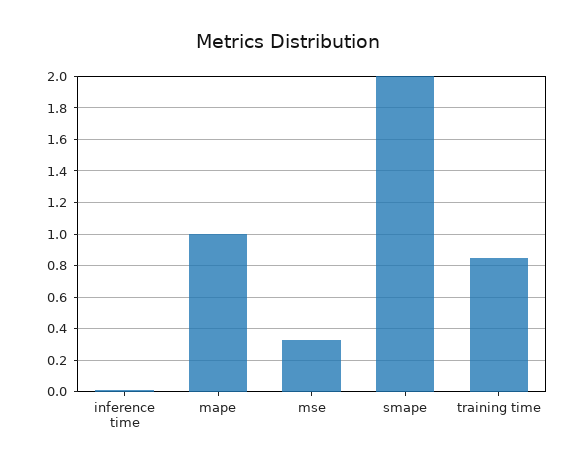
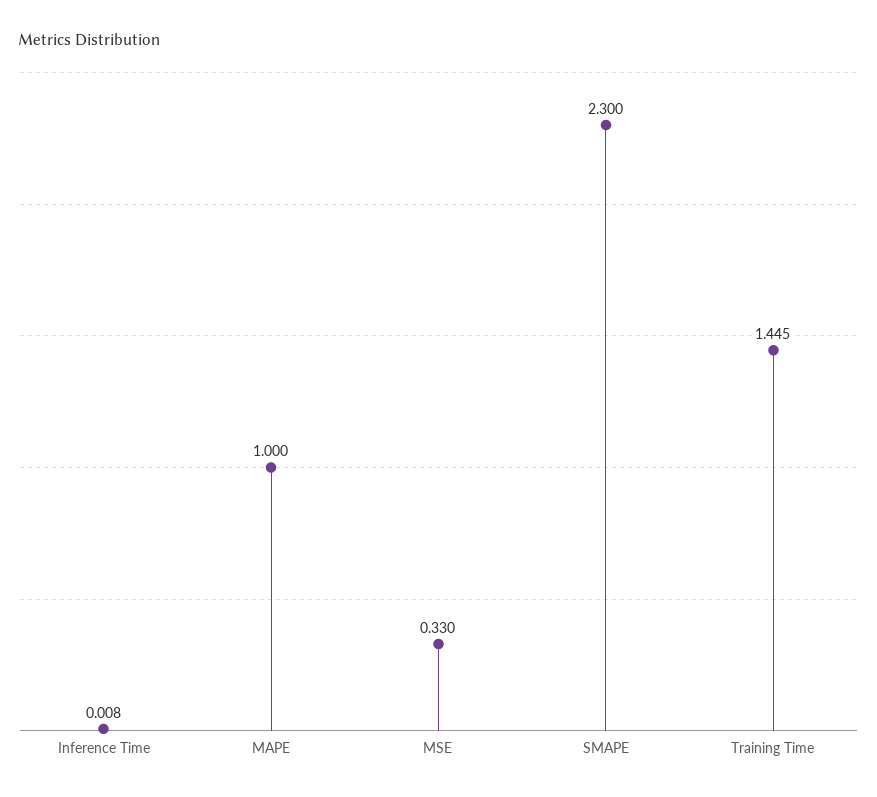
  {
    "inference time": 0.008,
    "mape": 1,
    "mse": 0.33,
-   "smape": 2,
+   "smape": 2.3,
-   "training time": 0.85
+   "training time": 1.445
  }

